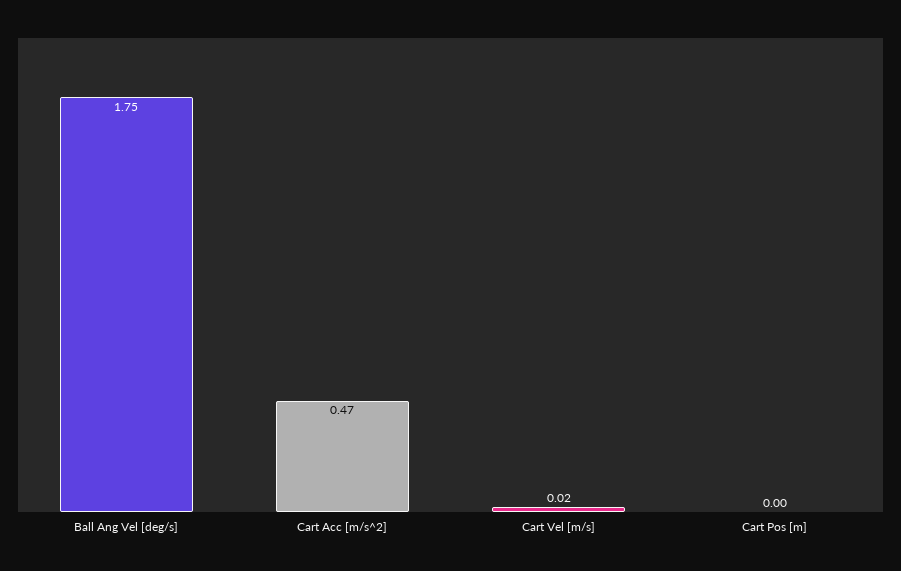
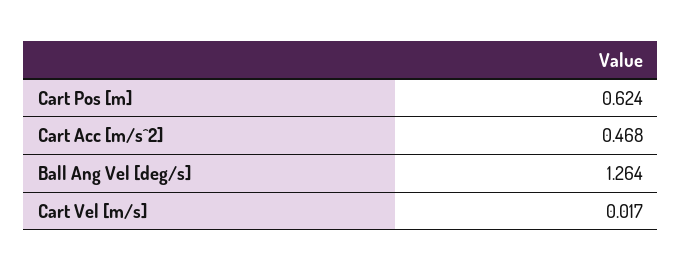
  {
-   "Ball Ang Vel [deg/s]": 1.75,
+   "Ball Ang Vel [deg/s]": 1.264,
    "Cart Acc [m/s^2]": 0.468,
    "Cart Vel [m/s]": 0.017,
-   "Cart Pos [m]": 0
+   "Cart Pos [m]": 0.624
  }

